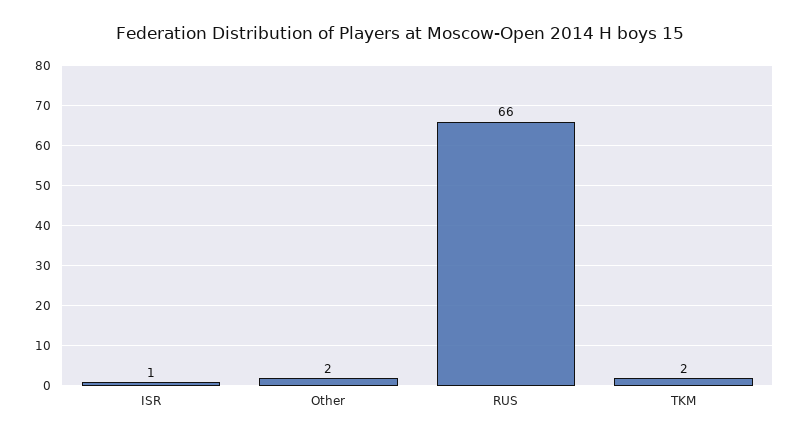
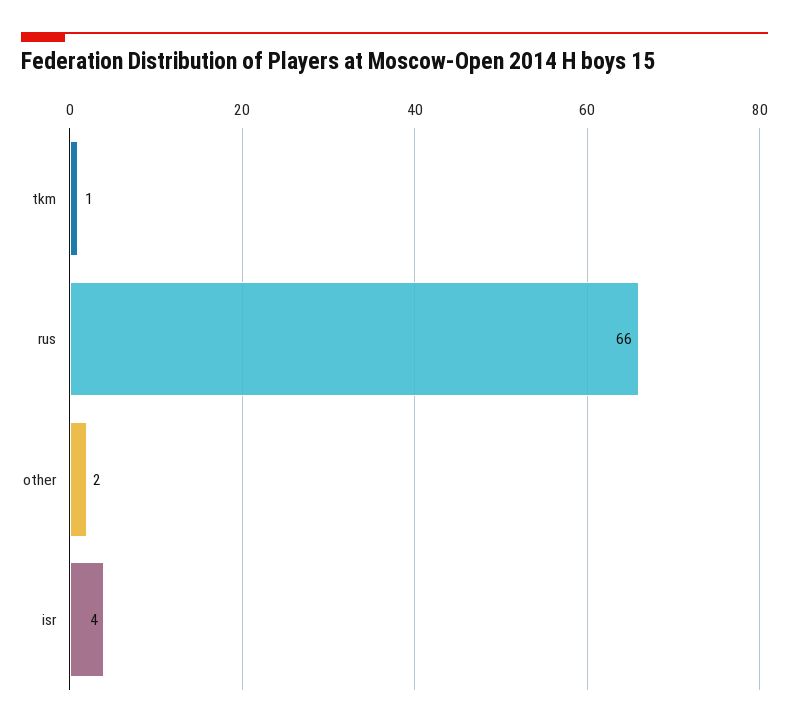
  {
-   "ISR": 1,
+   "ISR": 4,
    "Other": 2,
    "RUS": 66,
-   "TKM": 2
+   "TKM": 1
  }

